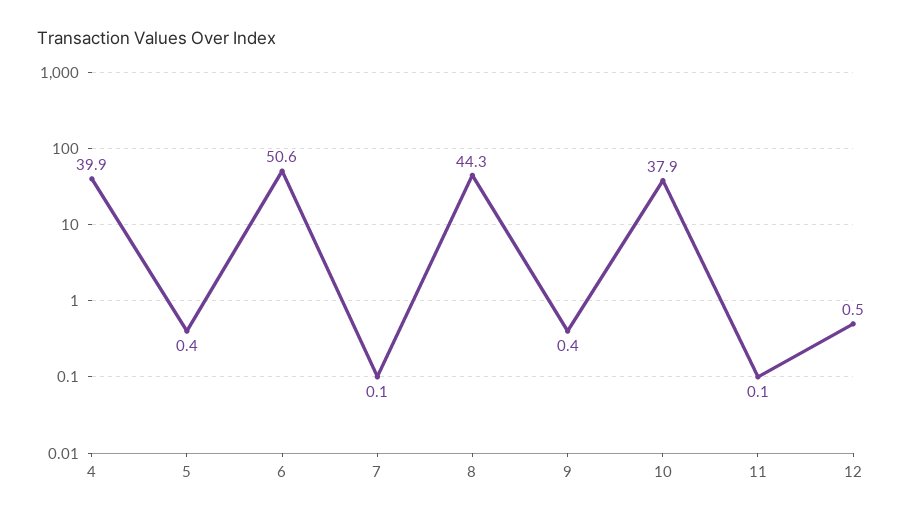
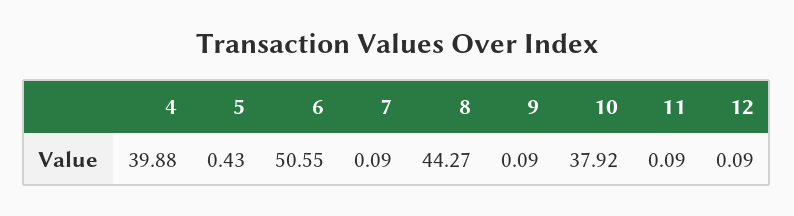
  {
    "4": 39.88,
    "5": 0.43,
    "6": 50.55,
    "7": 0.09,
    "8": 44.27,
-   "9": 0.4,
+   "9": 0.09,
    "10": 37.92,
    "11": 0.09,
-   "12": 0.5
+   "12": 0.09
  }

